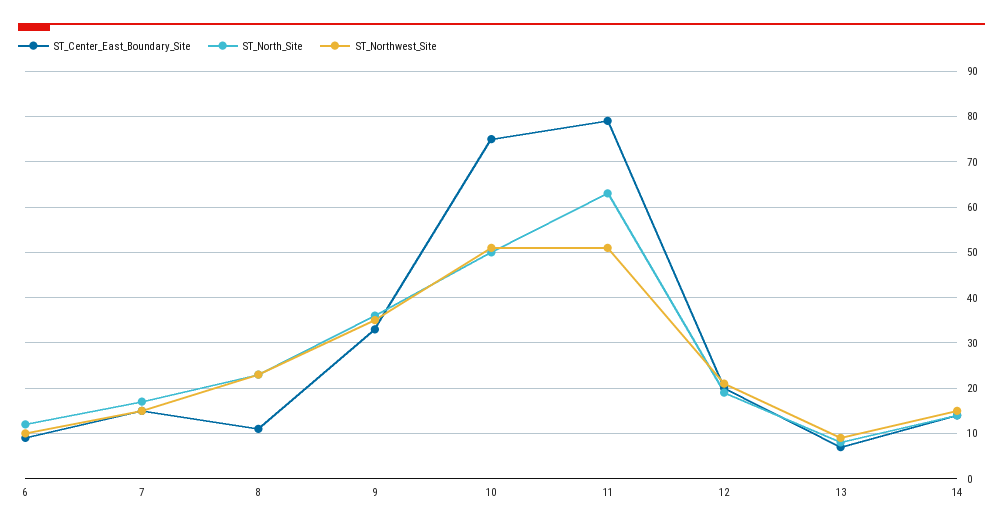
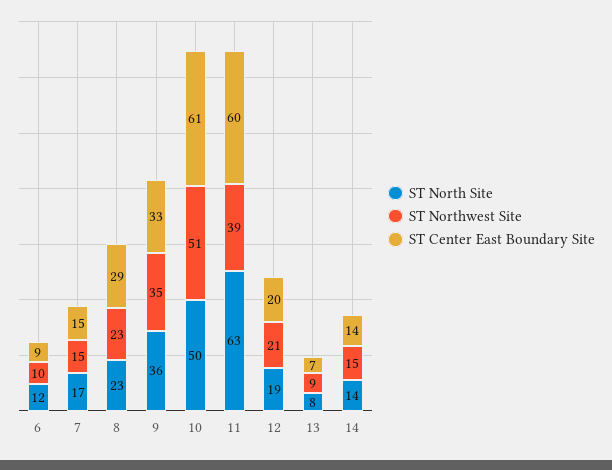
  {
    "ST_Center_East_Boundary_Site": {
      "6": 9,
      "7": 15,
-     "8": 10,
+     "8": 29,
      "9": 33,
-     "10": 75,
+     "10": 61,
-     "11": 80,
+     "11": 60,
      "12": 20,
      "13": 7,
      "14": 14
    },
    "ST_North_Site": {
      "6": 12,
      "7": 17,
      "8": 23,
      "9": 36,
      "10": 50,
      "11": 63,
      "12": 19,
      "13": 8,
      "14": 14
    },
    "ST_Northwest_Site": {
      "6": 10,
      "7": 15,
      "8": 23,
      "9": 35,
      "10": 51,
-     "11": 50,
+     "11": 39,
      "12": 21,
      "13": 9,
      "14": 15
    }
  }

